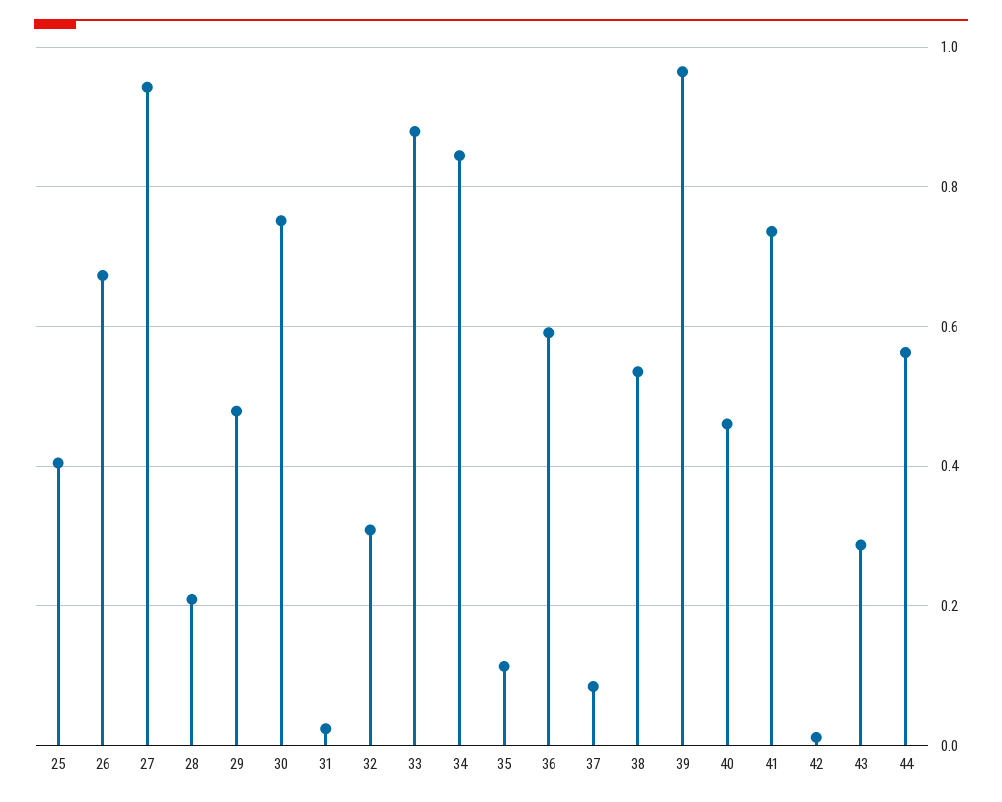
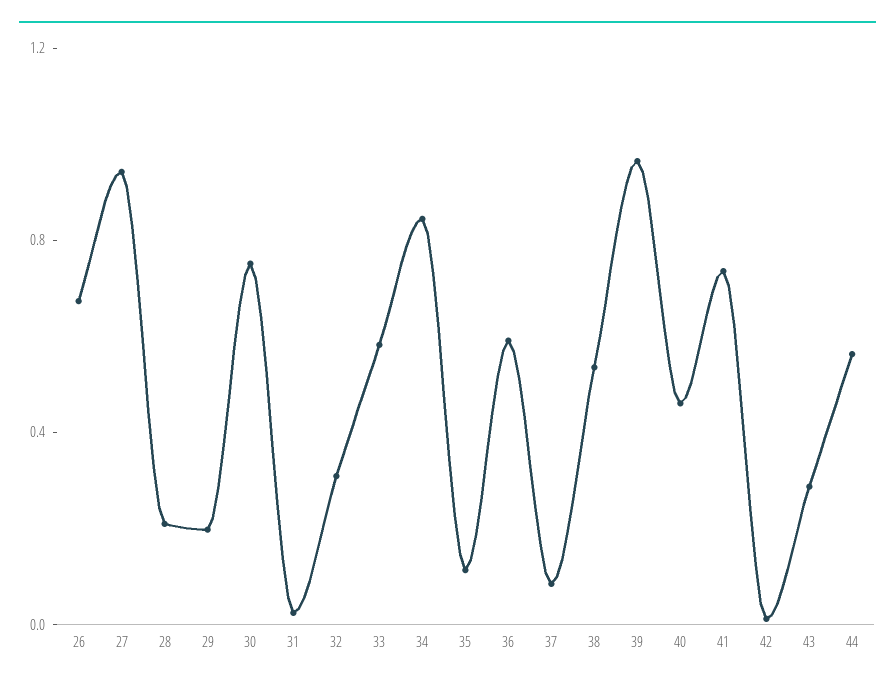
  {
-   "25": 0.4,
    "26": 0.68,
    "27": 0.94,
    "28": 0.2,
-   "29": 0.48,
+   "29": 0.2,
    "30": 0.76,
    "31": 0.02,
    "32": 0.3,
-   "33": 0.88,
+   "33": 0.6,
    "34": 0.84,
    "35": 0.12,
    "36": 0.6,
    "37": 0.08,
    "38": 0.54,
    "39": 0.96,
    "40": 0.46,
    "41": 0.74,
    "42": 0.02,
    "43": 0.28,
    "44": 0.56
  }

